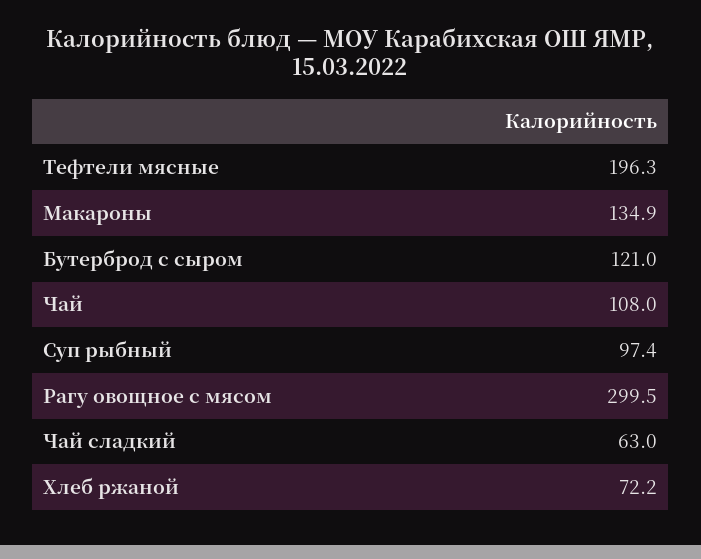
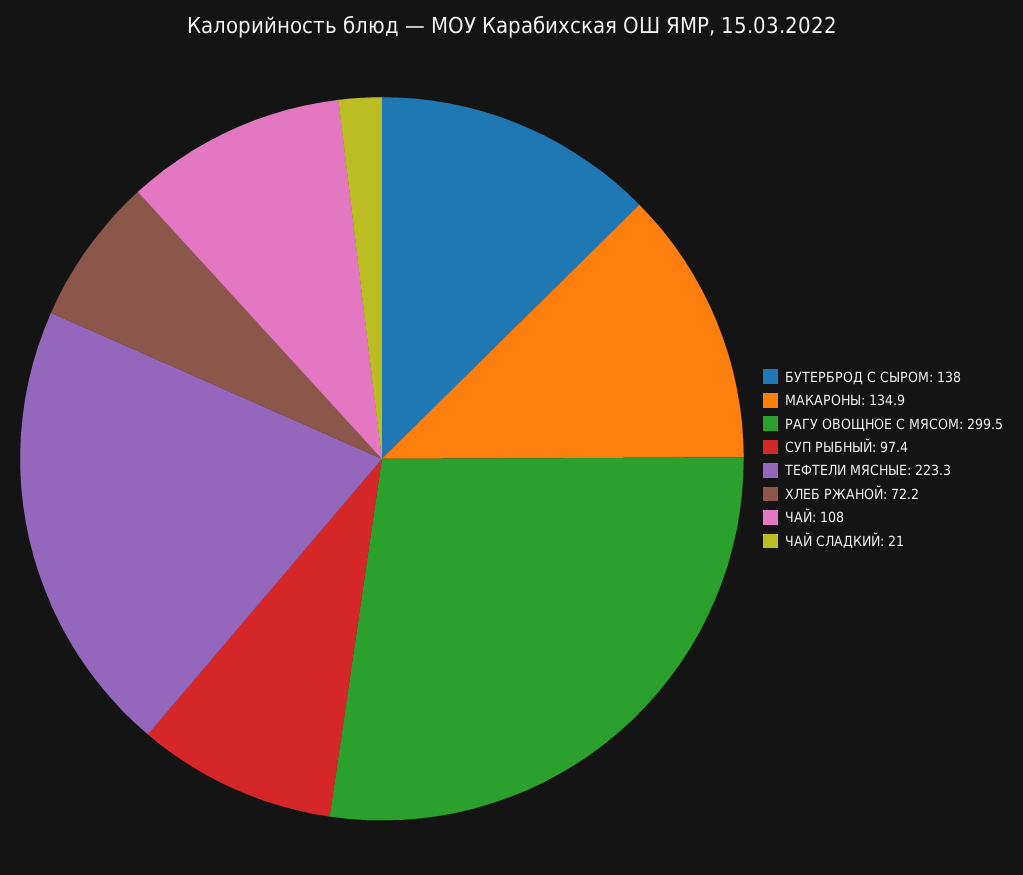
  {
-   "Тефтели мясные": 196.3,
+   "Тефтели мясные": 223.3,
    "Макароны": 134.9,
-   "Бутерброд с сыром": 121,
+   "Бутерброд с сыром": 138,
    "Чай": 108,
    "Суп рыбный": 97.4,
    "Рагу овощное с мясом": 299.5,
-   "Чай сладкий": 63,
+   "Чай сладкий": 21,
    "Хлеб ржаной": 72.2
  }

